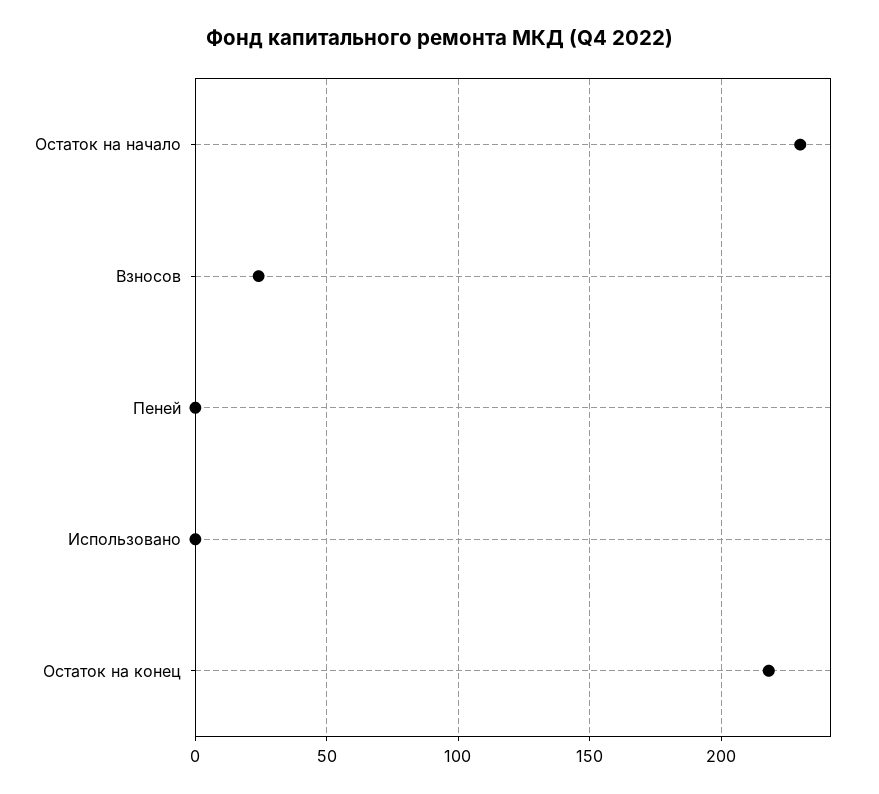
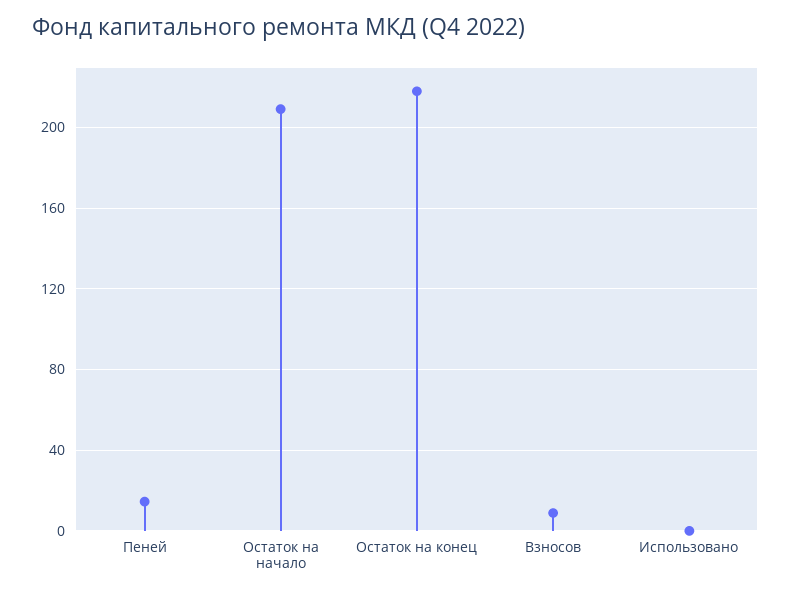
  {
-   "Остаток на начало": 230,
+   "Остаток на начало": 210,
-   "Взносов": 25,
+   "Взносов": 10,
-   "Пеней": 0,
+   "Пеней": 15,
    "Использовано": 0,
    "Остаток на конец": 220
  }

